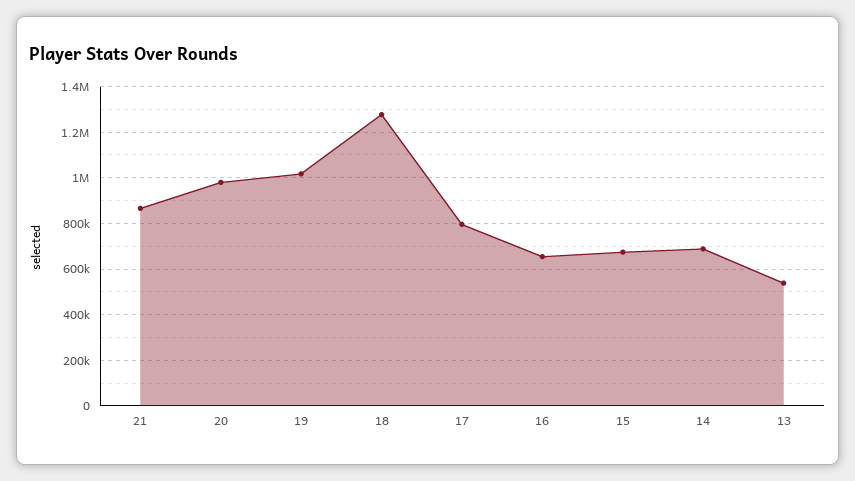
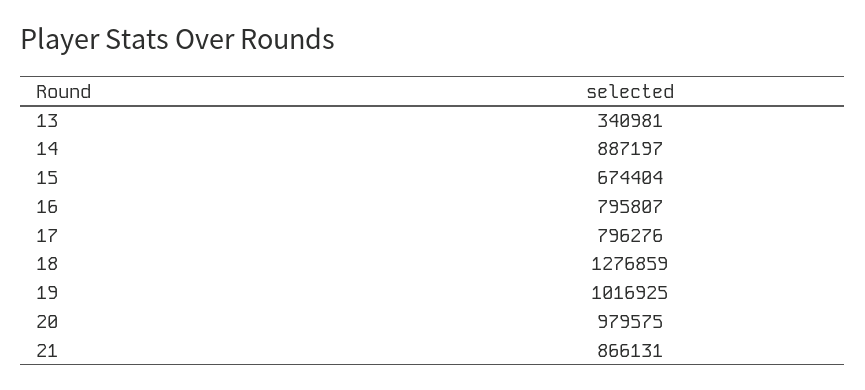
  {
    "21": 866131,
    "20": 979575,
    "19": 1016925,
    "18": 1276859,
    "17": 796276,
-   "16": 650000,
+   "16": 795807,
    "15": 674404,
-   "14": 700000,
+   "14": 887197,
-   "13": 550000
+   "13": 340981
  }

